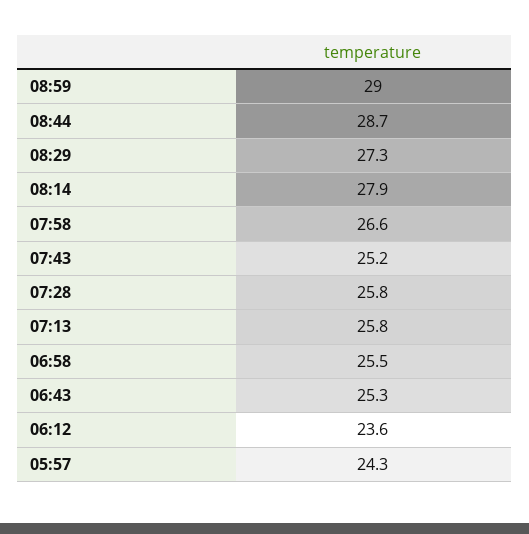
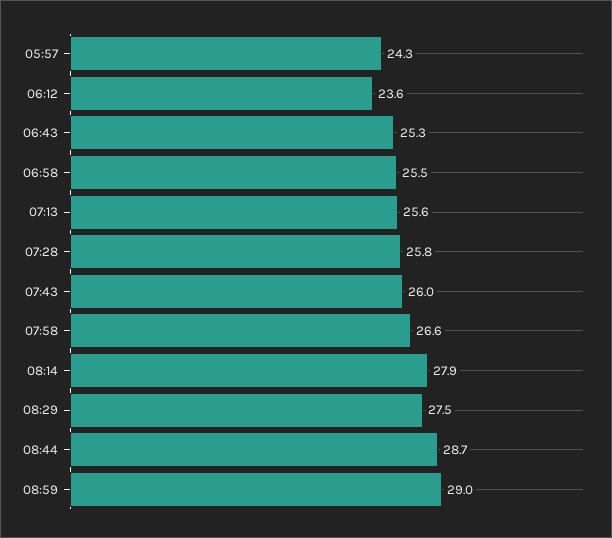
  {
    "08:59": 29,
    "08:44": 28.7,
-   "08:29": 27.3,
+   "08:29": 27.5,
    "08:14": 27.9,
    "07:58": 26.6,
-   "07:43": 25.2,
+   "07:43": 26,
    "07:28": 25.8,
-   "07:13": 25.8,
+   "07:13": 25.6,
    "06:58": 25.5,
    "06:43": 25.3,
    "06:12": 23.6,
    "05:57": 24.3
  }

